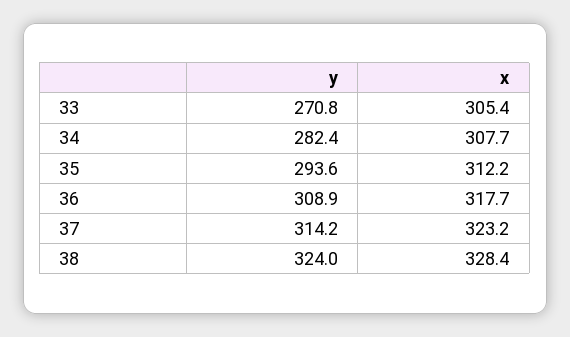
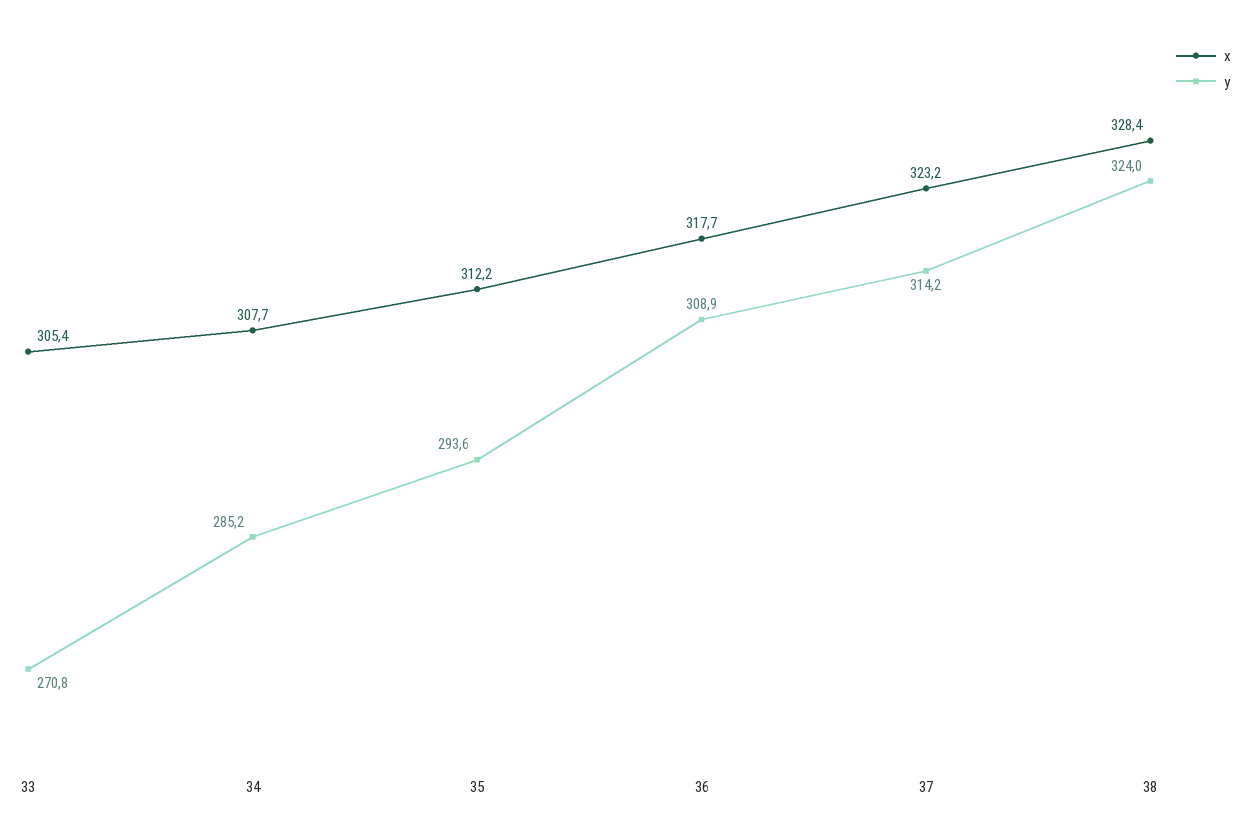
  {
    "y": {
      "33": 270.8,
-     "34": 282.4,
+     "34": 285.2,
      "35": 293.6,
      "36": 308.9,
      "37": 314.2,
      "38": 324
    },
    "x": {
      "33": 305.4,
      "34": 307.7,
      "35": 312.2,
      "36": 317.7,
      "37": 323.2,
      "38": 328.4
    }
  }

